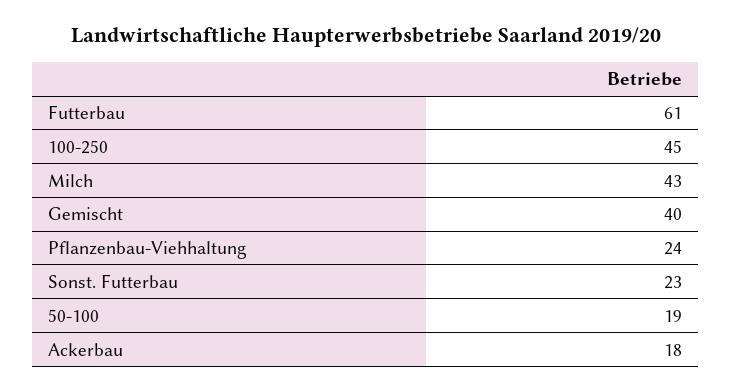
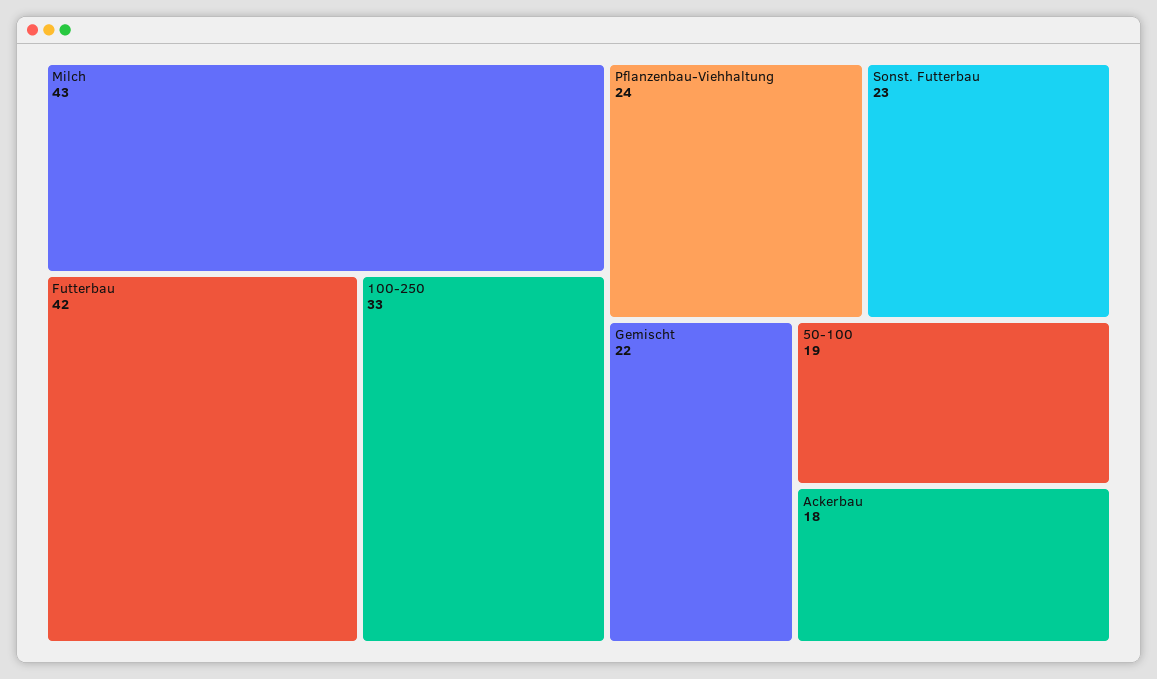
  {
-   "Futterbau": 61,
+   "Futterbau": 42,
-   "100-250": 45,
+   "100-250": 33,
    "Milch": 43,
-   "Gemischt": 40,
+   "Gemischt": 22,
    "Pflanzenbau-Viehhaltung": 24,
    "Sonst. Futterbau": 23,
    "50-100": 19,
    "Ackerbau": 18
  }

